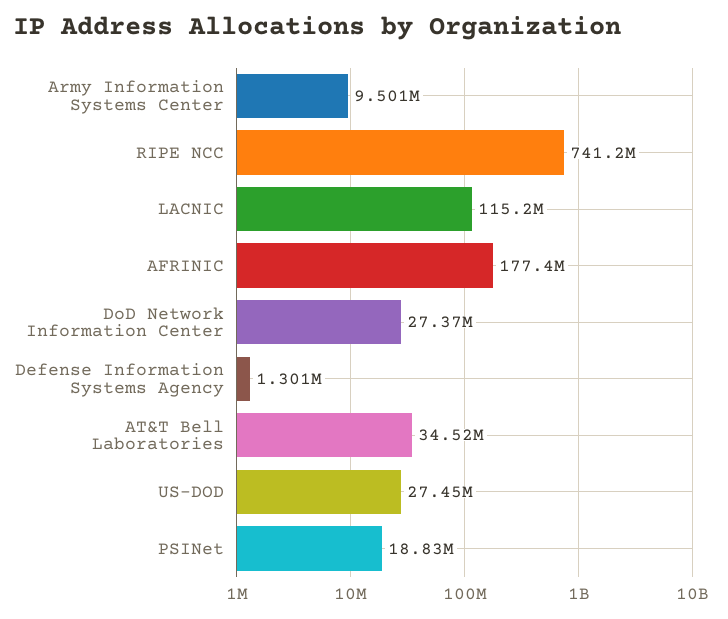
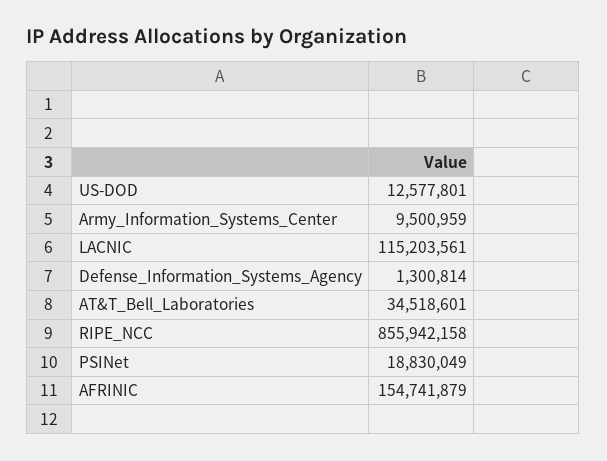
  {
    "Army Information Systems Center": 9500959,
-   "RIPE NCC": 741200000,
+   "RIPE NCC": 855942158,
    "LACNIC": 115203561,
-   "AFRINIC": 177400000,
+   "AFRINIC": 154741879,
-   "DoD Network Information Center": 27370000,
    "Defense Information Systems Agency": 1300814,
    "AT&T Bell Laboratories": 34518601,
-   "US-DOD": 27450000,
+   "US-DOD": 12577801,
    "PSINet": 18830049
  }

